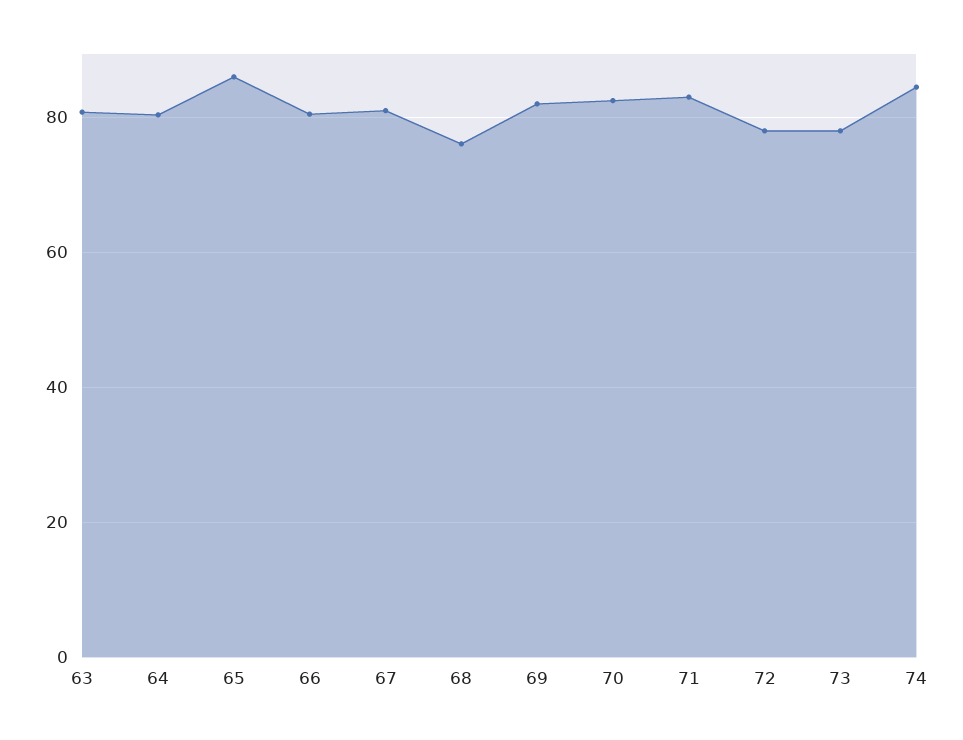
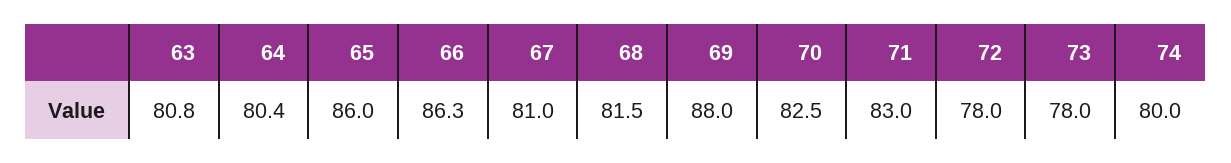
  {
    "63": 80.8,
    "64": 80.4,
    "65": 86,
-   "66": 80,
+   "66": 86.3,
    "67": 81,
-   "68": 76,
+   "68": 81.5,
-   "69": 82,
+   "69": 88,
    "70": 82.5,
    "71": 83,
    "72": 78,
    "73": 78,
-   "74": 84
+   "74": 80
  }

